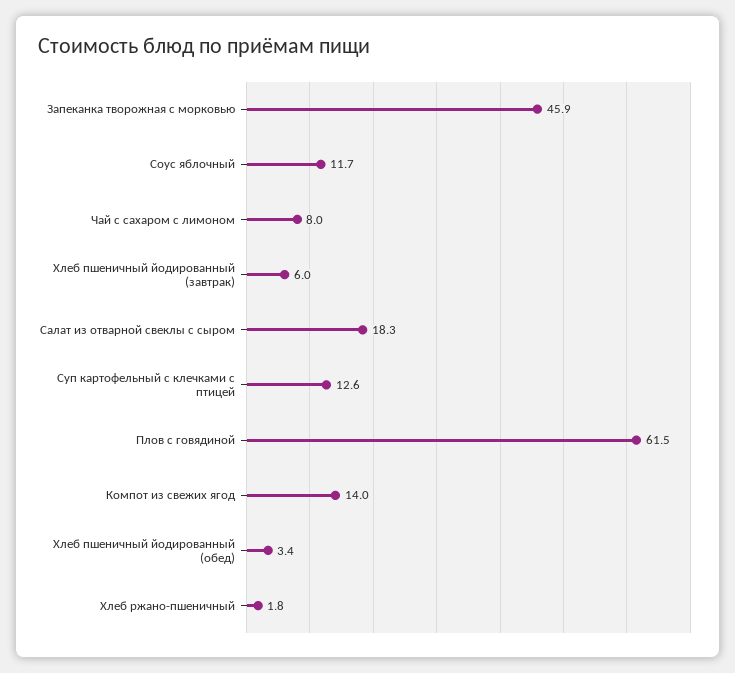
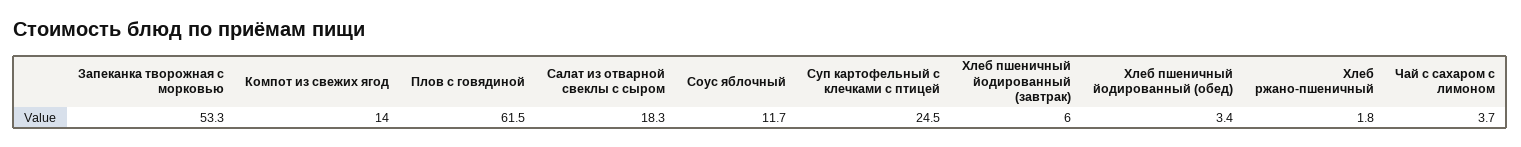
  {
-   "Запеканка творожная с морковью": 45.9,
+   "Запеканка творожная с морковью": 53.3,
    "Соус яблочный": 11.7,
-   "Чай с сахаром с лимоном": 8,
+   "Чай с сахаром с лимоном": 3.7,
    "Хлеб пшеничный йодированный (завтрак)": 6,
    "Салат из отварной свеклы с сыром": 18.3,
-   "Суп картофельный с клечками с птицей": 12.6,
+   "Суп картофельный с клечками с птицей": 24.5,
    "Плов с говядиной": 61.5,
    "Компот из свежих ягод": 14,
    "Хлеб пшеничный йодированный (обед)": 3.4,
    "Хлеб ржано-пшеничный": 1.8
  }

